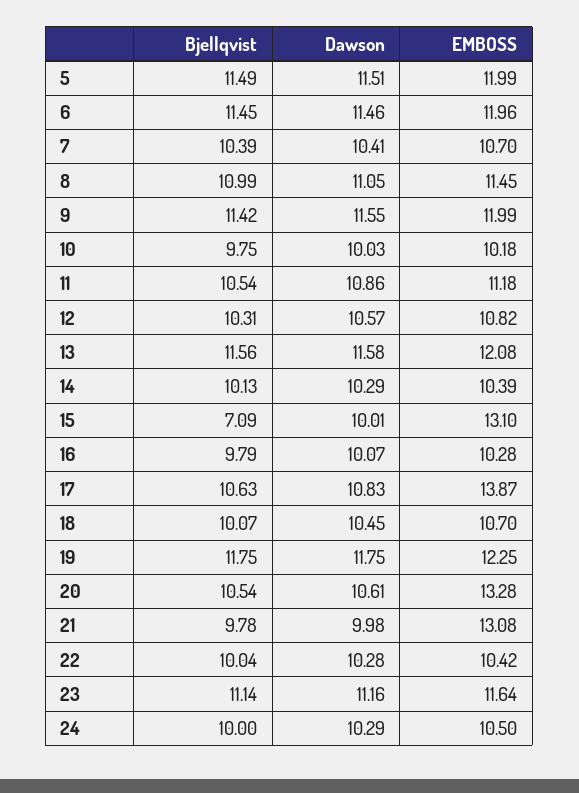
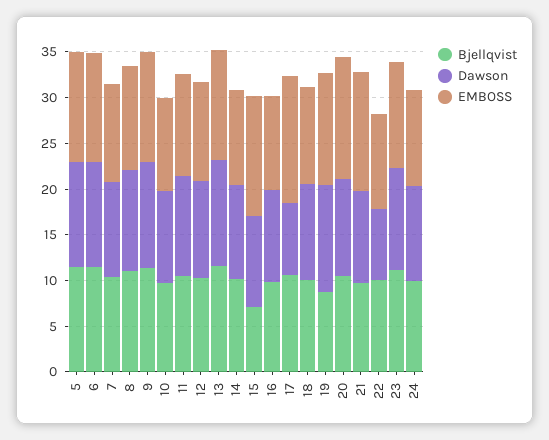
  {
    "Bjellqvist": {
      "5": 11.49,
      "6": 11.45,
      "7": 10.39,
      "8": 10.99,
      "9": 11.42,
      "10": 9.75,
      "11": 10.54,
      "12": 10.31,
      "13": 11.56,
      "14": 10.13,
      "15": 7.09,
      "16": 9.79,
      "17": 10.63,
      "18": 10.07,
-     "19": 11.75,
+     "19": 9,
      "20": 10.54,
      "21": 9.78,
      "22": 10.04,
      "23": 11.14,
      "24": 10
    },
    "Dawson": {
      "5": 11.51,
      "6": 11.46,
      "7": 10.41,
      "8": 11.05,
      "9": 11.55,
      "10": 10.03,
      "11": 10.86,
      "12": 10.57,
      "13": 11.58,
      "14": 10.29,
      "15": 10.01,
      "16": 10.07,
-     "17": 10.83,
+     "17": 8,
      "18": 10.45,
      "19": 11.75,
      "20": 10.61,
      "21": 9.98,
-     "22": 10.28,
+     "22": 8,
      "23": 11.16,
      "24": 10.29
    },
    "EMBOSS": {
      "5": 11.99,
      "6": 11.96,
      "7": 10.7,
      "8": 11.45,
      "9": 11.99,
      "10": 10.18,
      "11": 11.18,
      "12": 10.82,
      "13": 12.08,
      "14": 10.39,
      "15": 13.1,
      "16": 10.28,
      "17": 13.87,
      "18": 10.7,
      "19": 12.25,
      "20": 13.28,
      "21": 13.08,
      "22": 10.42,
      "23": 11.64,
      "24": 10.5
    }
  }

